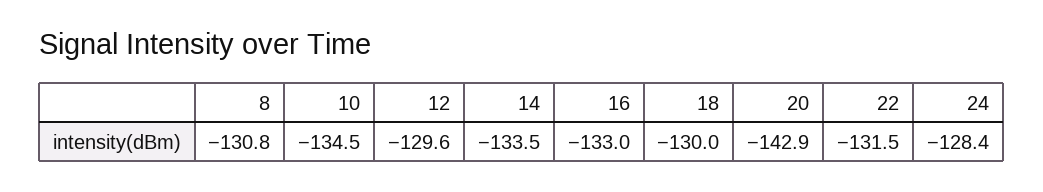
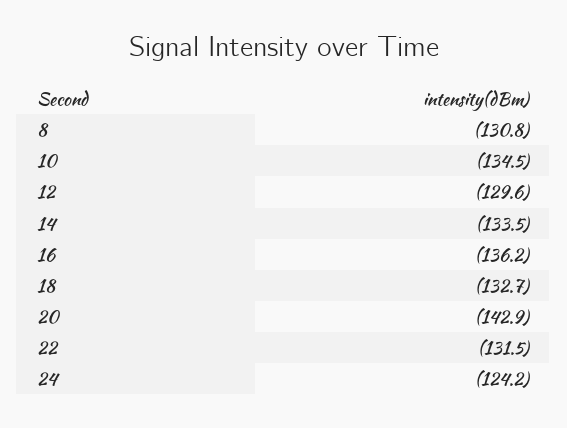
  {
    "8": -130.8,
    "10": -134.5,
    "12": -129.6,
    "14": -133.5,
-   "16": -133,
+   "16": -136.2,
-   "18": -130,
+   "18": -132.7,
    "20": -142.9,
    "22": -131.5,
-   "24": -128.4
+   "24": -124.2
  }

